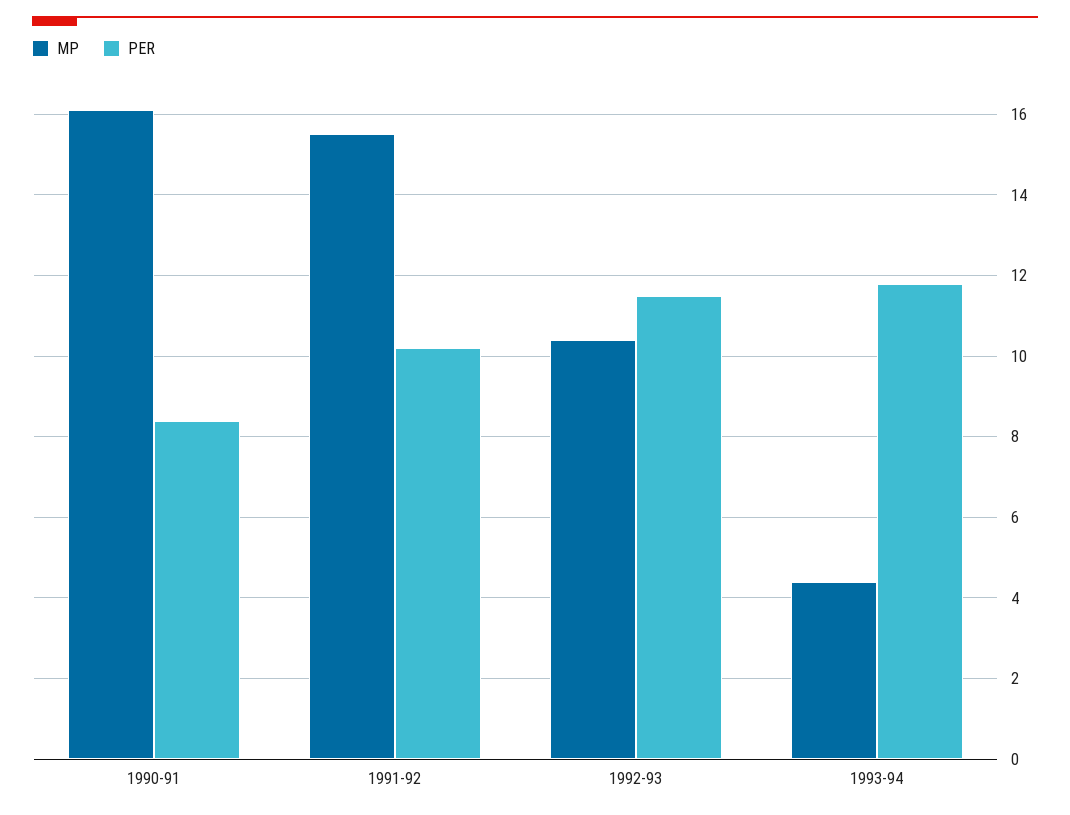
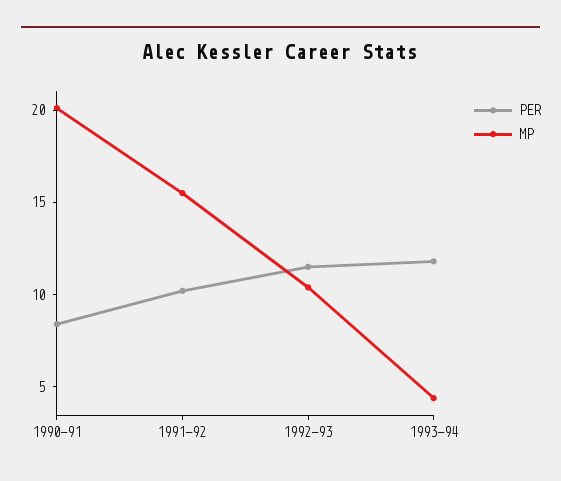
  {
    "MP": {
-     "1990-91": 16,
+     "1990-91": 20,
      "1991-92": 15.5,
      "1992-93": 10.5,
      "1993-94": 4.5
    },
    "PER": {
      "1990-91": 8.5,
      "1991-92": 10,
      "1992-93": 11.5,
      "1993-94": 12
    }
  }

